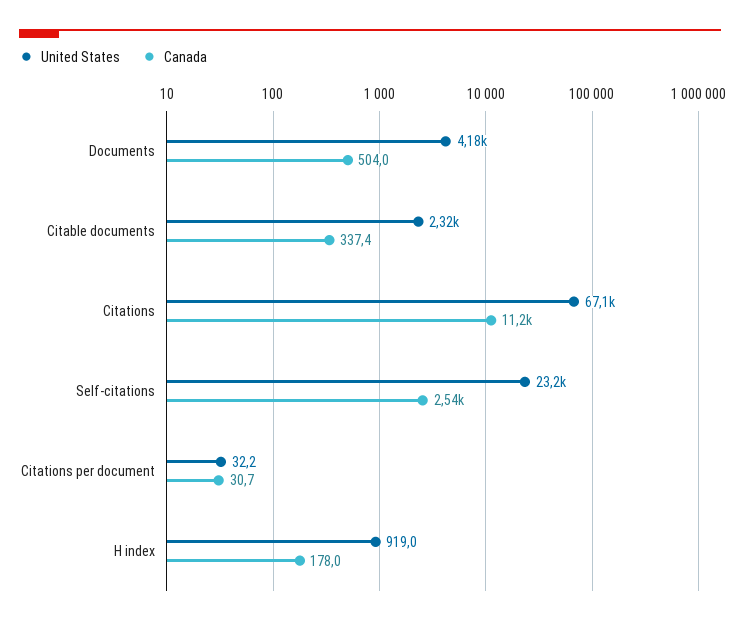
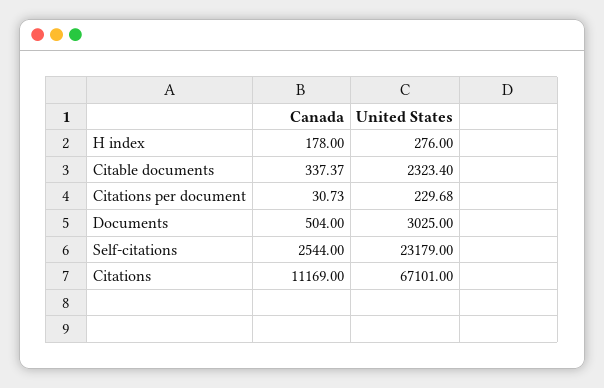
  {
    "United States": {
-     "Documents": 4180,
+     "Documents": 3025,
      "Citable documents": 2323.4,
      "Citations": 67101,
      "Self-citations": 23179,
-     "Citations per document": 32.2,
+     "Citations per document": 229.68,
-     "H index": 919
+     "H index": 276
    },
    "Canada": {
      "Documents": 504,
      "Citable documents": 337.37,
      "Citations": 11169,
      "Self-citations": 2544,
      "Citations per document": 30.73,
      "H index": 178
    }
  }

